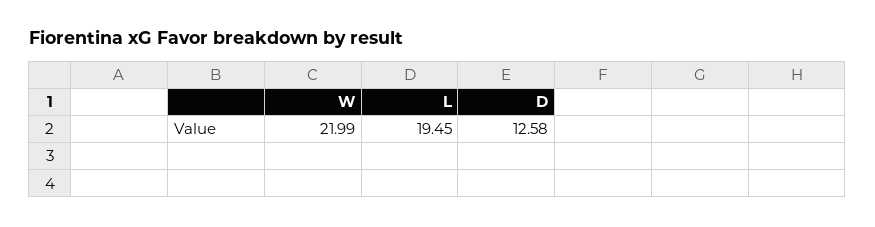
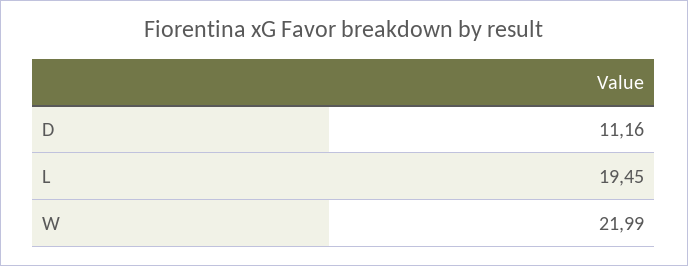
  {
    "W": 21.99,
    "L": 19.45,
-   "D": 12.58
+   "D": 11.16
  }

